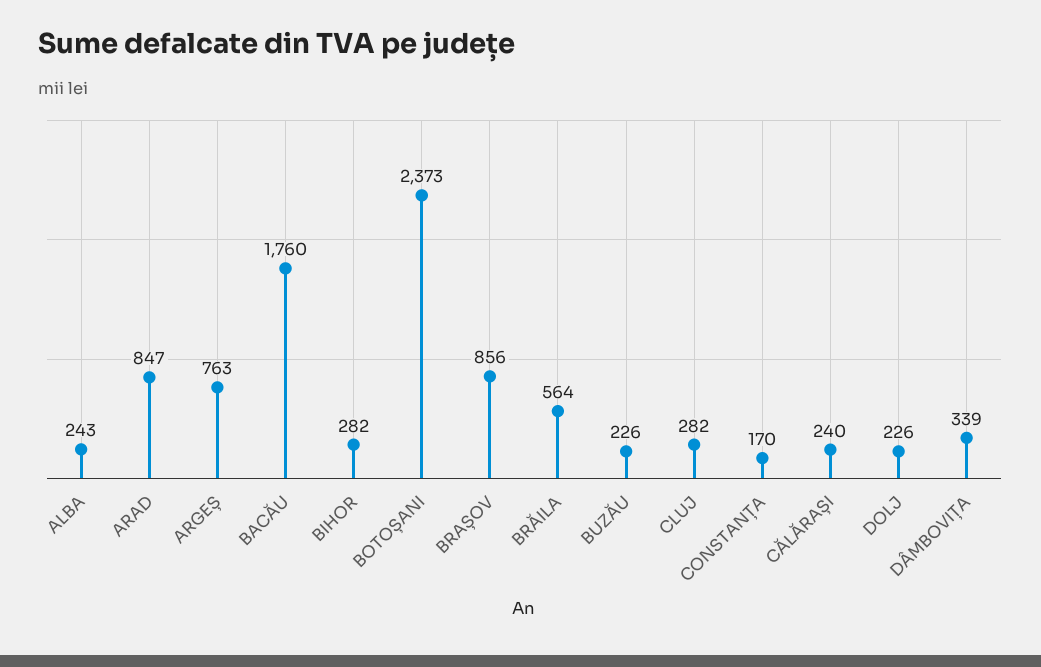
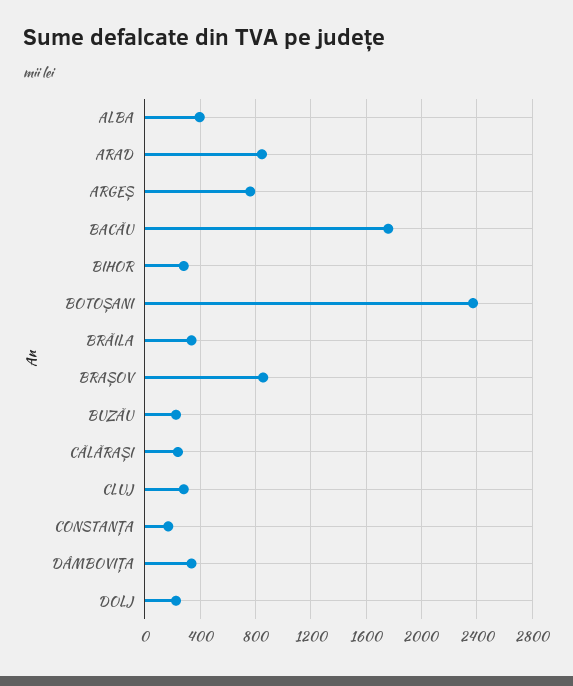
  {
-   "ALBA": 243,
+   "ALBA": 400,
    "ARAD": 847,
    "ARGEȘ": 763,
    "BACĂU": 1760,
    "BIHOR": 282,
    "BOTOȘANI": 2373,
    "BRAȘOV": 856,
-   "BRĂILA": 564,
+   "BRĂILA": 350,
    "BUZĂU": 226,
    "CLUJ": 282,
    "CONSTANȚA": 170,
    "CĂLĂRAȘI": 240,
    "DOLJ": 226,
    "DÂMBOVIȚA": 339
  }

